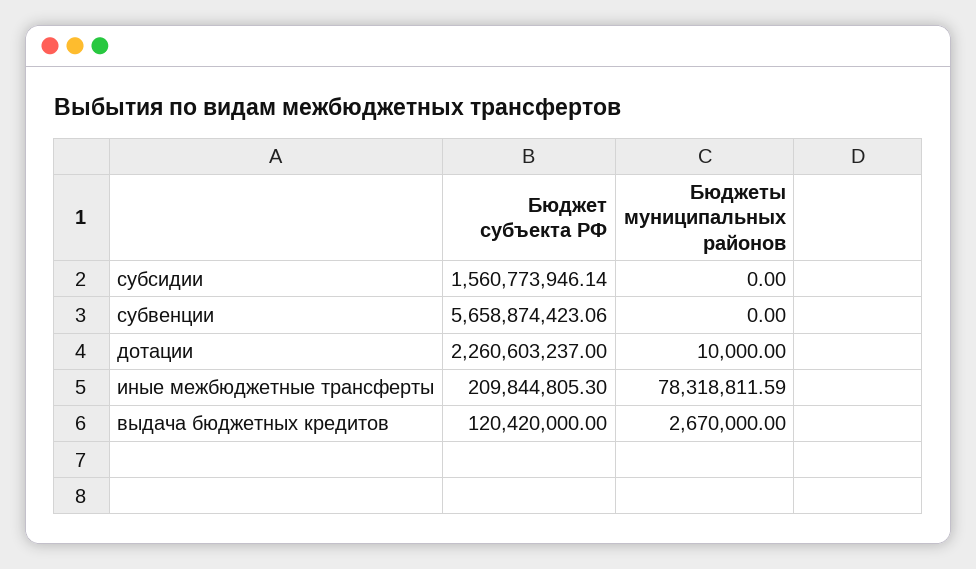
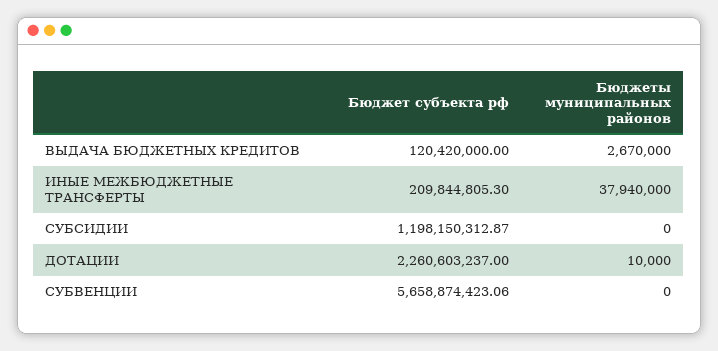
  {
    "Бюджет субъекта РФ": {
-     "субсидии": 1560773946.14,
+     "субсидии": 1198150312.87,
      "субвенции": 5658874423.06,
      "дотации": 2260603237,
      "иные межбюджетные трансферты": 209844805.3,
      "выдача бюджетных кредитов": 120420000
    },
    "Бюджеты муниципальных районов": {
      "субсидии": 0,
      "субвенции": 0,
      "дотации": 10000,
-     "иные межбюджетные трансферты": 78318811.59,
+     "иные межбюджетные трансферты": 37940000,
      "выдача бюджетных кредитов": 2670000
    }
  }

